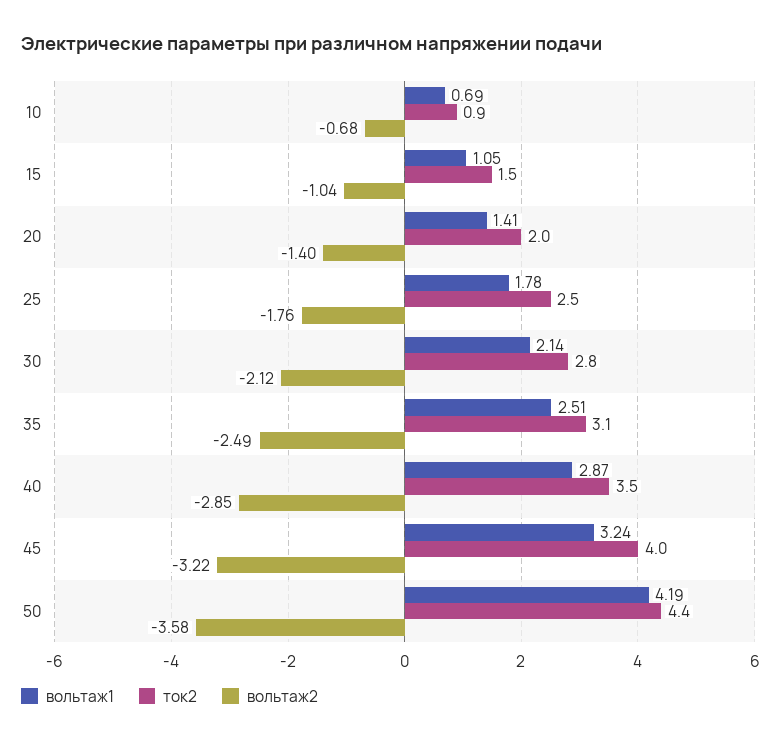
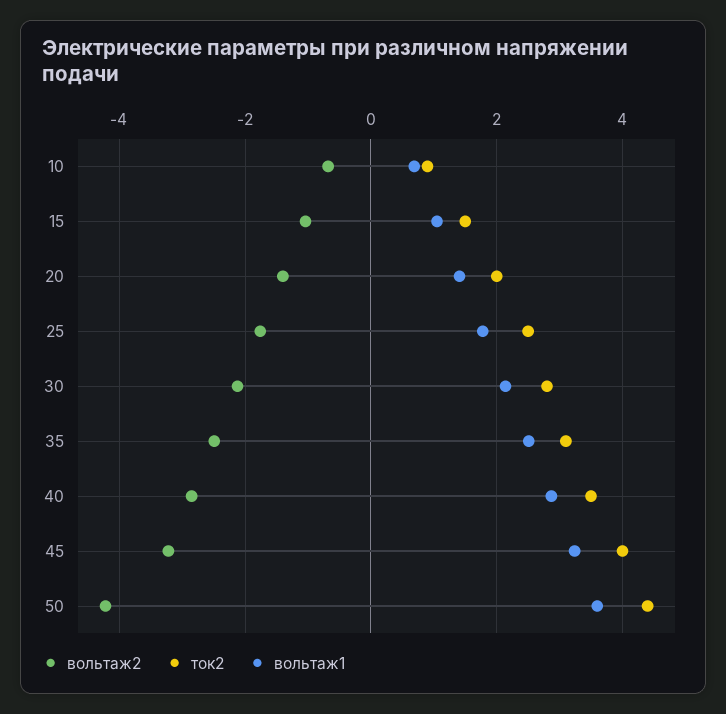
  {
    "вольтаж1": {
      "10": 0.69,
      "15": 1.05,
      "20": 1.41,
      "25": 1.78,
      "30": 2.14,
      "35": 2.51,
      "40": 2.87,
      "45": 3.24,
-     "50": 4.19
+     "50": 3.6
    },
    "ток2": {
      "10": 0.9,
      "15": 1.5,
      "20": 2,
      "25": 2.5,
      "30": 2.8,
      "35": 3.1,
      "40": 3.5,
      "45": 4,
      "50": 4.4
    },
    "вольтаж2": {
      "10": -0.68,
      "15": -1.04,
      "20": -1.4,
      "25": -1.76,
      "30": -2.12,
      "35": -2.49,
      "40": -2.85,
      "45": -3.22,
-     "50": -3.58
+     "50": -4.2
    }
  }

